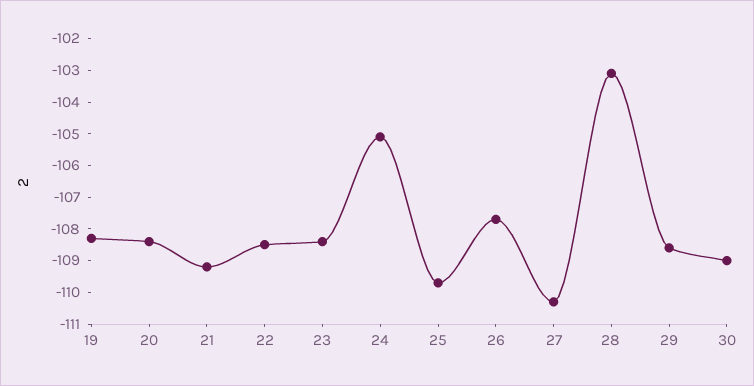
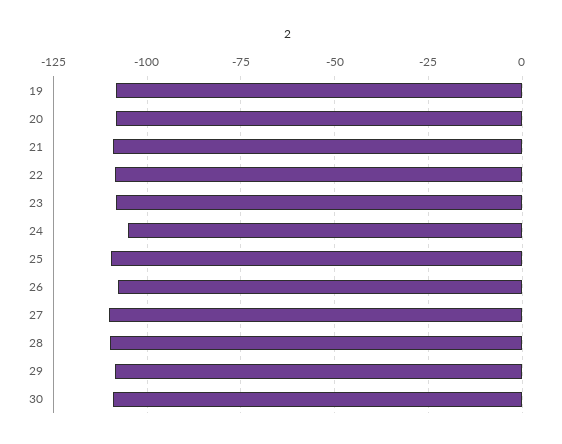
  {
    "19": -108.5,
    "20": -108.5,
    "21": -109,
    "22": -108.5,
    "23": -108.5,
    "24": -105,
    "25": -109.5,
    "26": -107.5,
    "27": -110.5,
-   "28": -103,
+   "28": -110,
    "29": -108.5,
    "30": -109
  }

